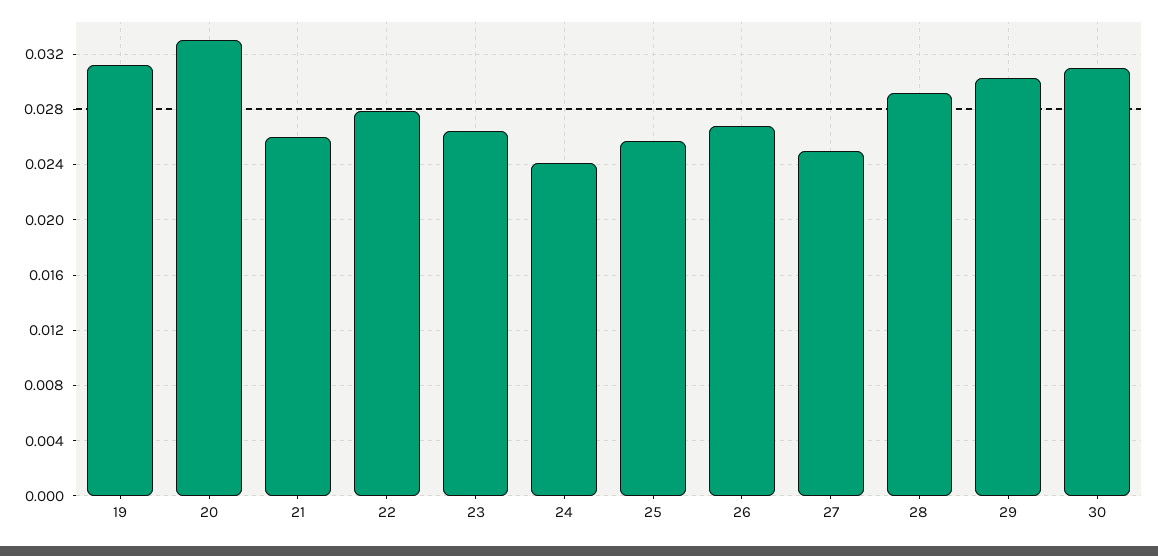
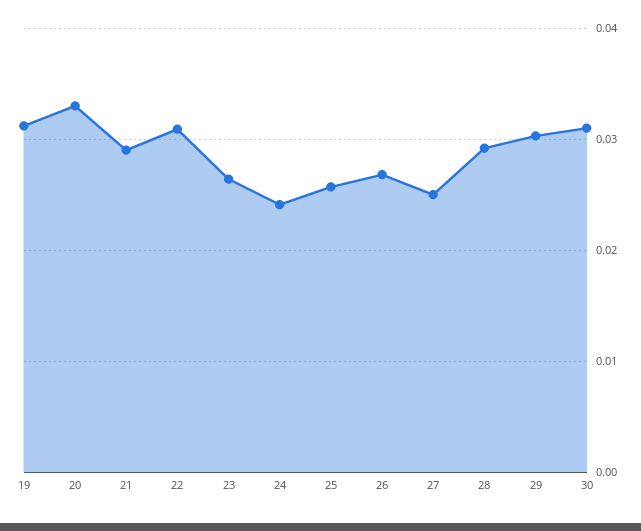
  {
    "19": 0.031,
    "20": 0.033,
-   "21": 0.026,
+   "21": 0.029,
-   "22": 0.028,
+   "22": 0.031,
    "23": 0.0265,
    "24": 0.024,
    "25": 0.0255,
    "26": 0.027,
    "27": 0.025,
    "28": 0.029,
    "29": 0.0305,
    "30": 0.031
  }

